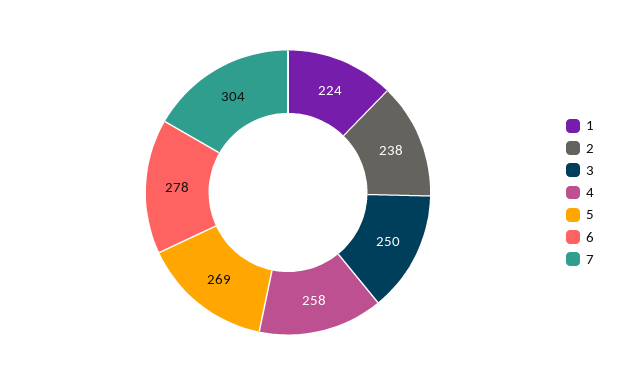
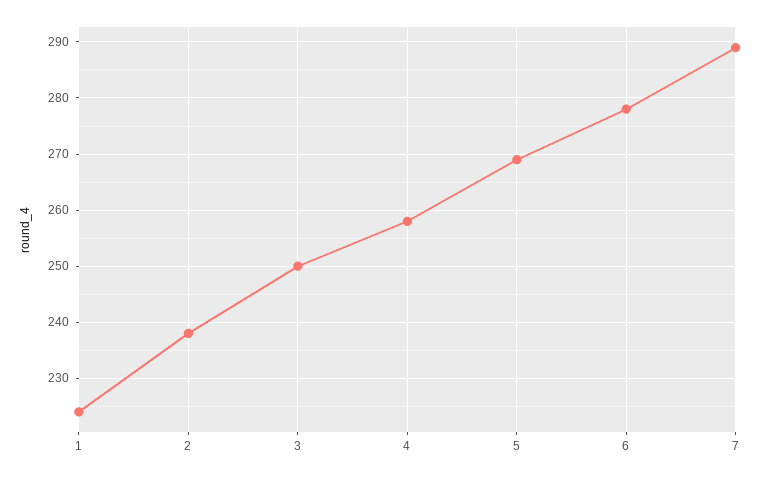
  {
    "1": 224,
    "2": 238,
    "3": 250,
    "4": 258,
    "5": 269,
    "6": 278,
-   "7": 304
+   "7": 290
  }

